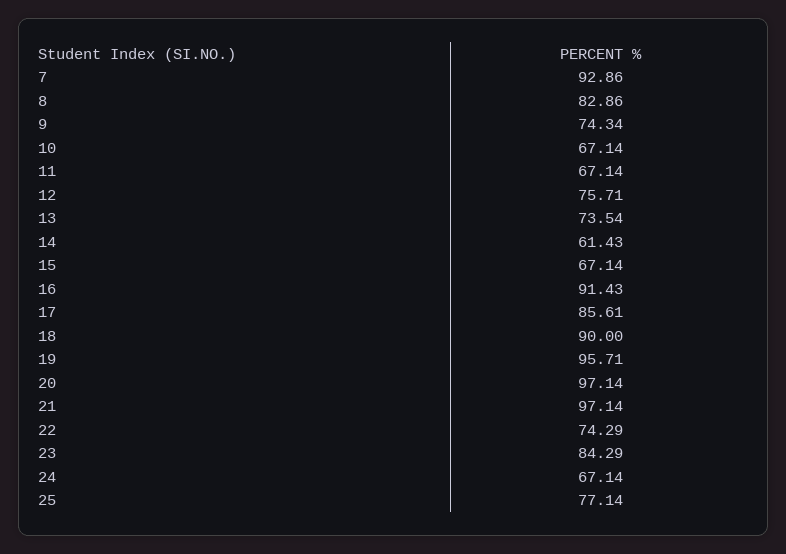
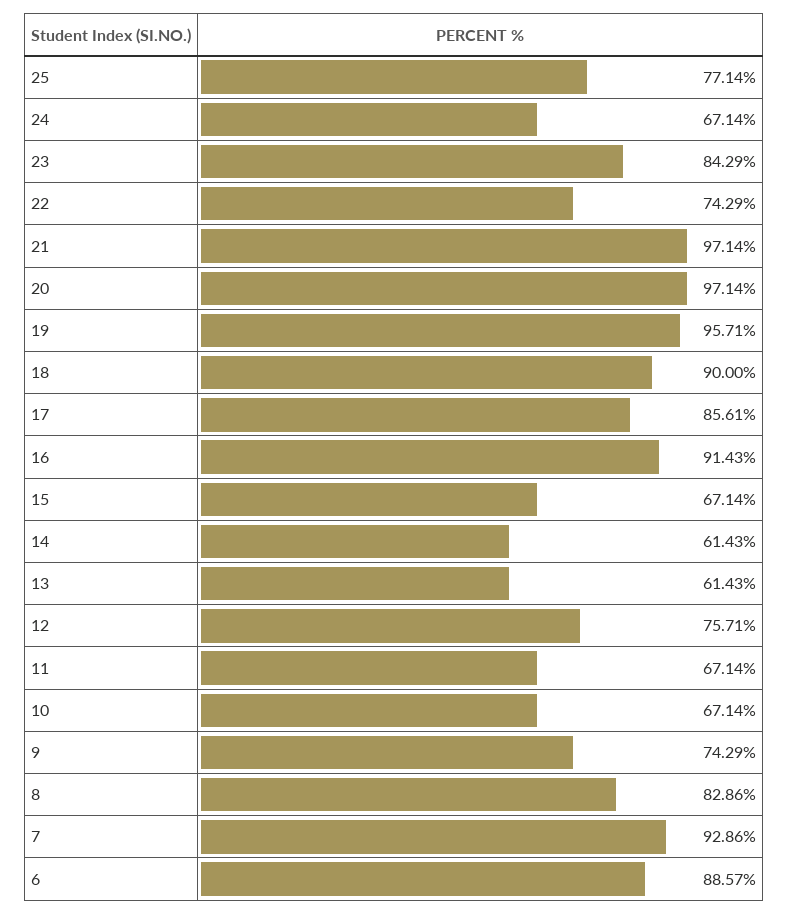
  {
    "7": 92.86,
    "8": 82.86,
-   "9": 74.34,
+   "9": 74.29,
    "10": 67.14,
    "11": 67.14,
    "12": 75.71,
-   "13": 73.54,
+   "13": 61.43,
    "14": 61.43,
    "15": 67.14,
    "16": 91.43,
    "17": 85.61,
    "18": 90,
    "19": 95.71,
    "20": 97.14,
    "21": 97.14,
    "22": 74.29,
    "23": 84.29,
    "24": 67.14,
-   "25": 77.14
+   "25": 77.14,
+   "6": 88.57
  }

